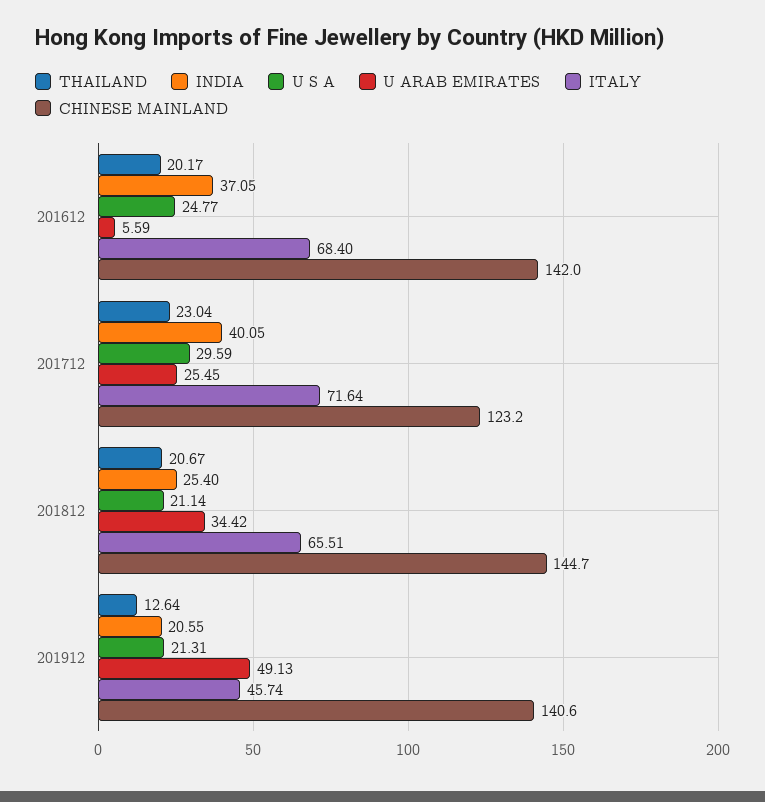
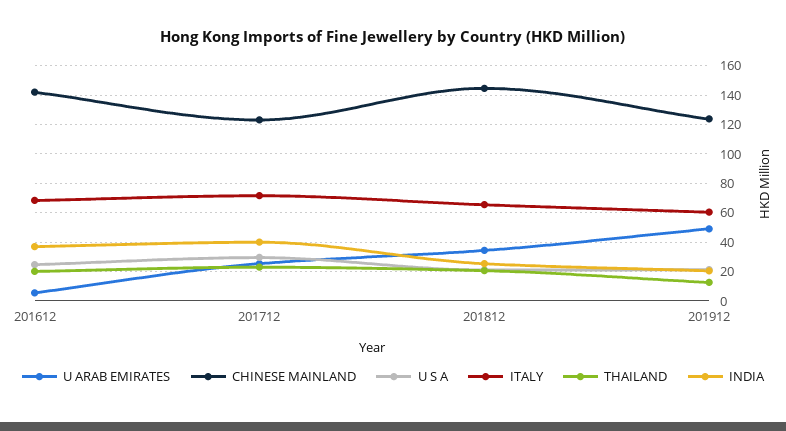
  {
    "THAILAND": {
      "201612": 20.17,
      "201712": 23.04,
      "201812": 20.67,
      "201912": 12.64
    },
    "INDIA": {
      "201612": 37.05,
      "201712": 40.05,
      "201812": 25.4,
      "201912": 20.55
    },
    "U S A": {
      "201612": 24.77,
      "201712": 29.59,
      "201812": 21.14,
      "201912": 21.31
    },
    "U ARAB EMIRATES": {
      "201612": 5.59,
      "201712": 25.45,
      "201812": 34.42,
      "201912": 49.13
    },
    "ITALY": {
      "201612": 68.4,
      "201712": 71.64,
      "201812": 65.51,
-     "201912": 45.74
+     "201912": 60
    },
    "CHINESE MAINLAND": {
      "201612": 142,
      "201712": 123.2,
      "201812": 144.7,
-     "201912": 140.6
+     "201912": 125
    }
  }

